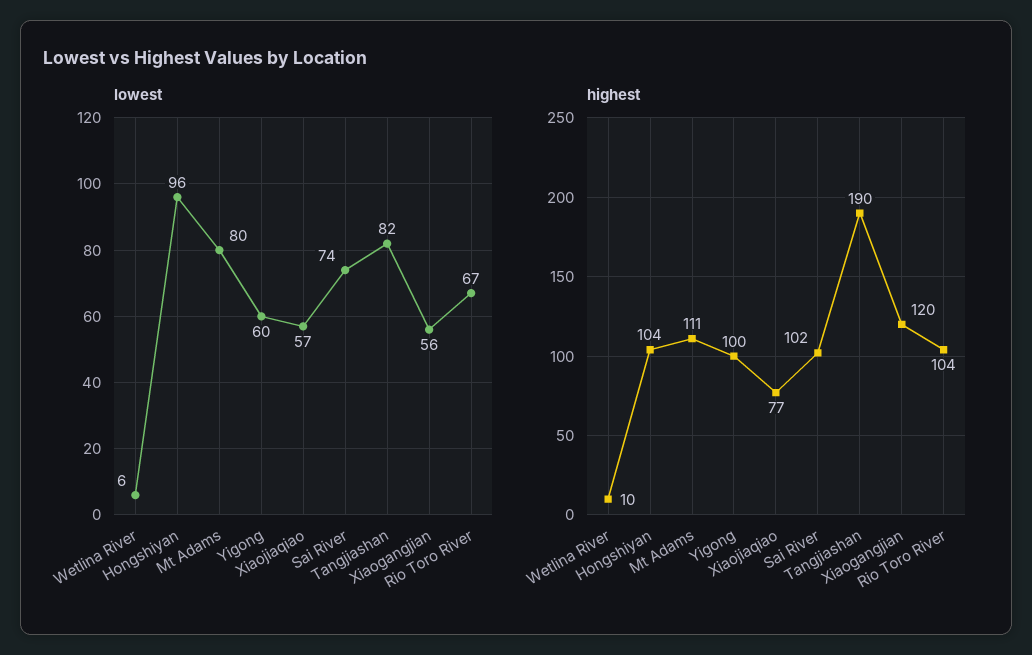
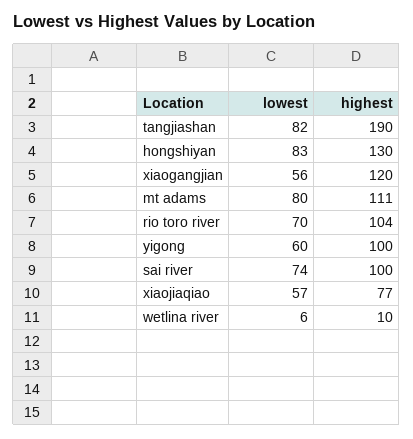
  {
    "lowest": {
      "Wetlina River": 6,
-     "Hongshiyan": 96,
+     "Hongshiyan": 83,
      "Mt Adams": 80,
      "Yigong": 60,
      "Xiaojiaqiao": 57,
      "Sai River": 74,
      "Tangjiashan": 82,
      "Xiaogangjian": 56,
-     "Rio Toro River": 67
+     "Rio Toro River": 70
    },
    "highest": {
      "Wetlina River": 10,
-     "Hongshiyan": 104,
+     "Hongshiyan": 130,
      "Mt Adams": 111,
      "Yigong": 100,
      "Xiaojiaqiao": 77,
-     "Sai River": 102,
+     "Sai River": 100,
      "Tangjiashan": 190,
      "Xiaogangjian": 120,
      "Rio Toro River": 104
    }
  }

